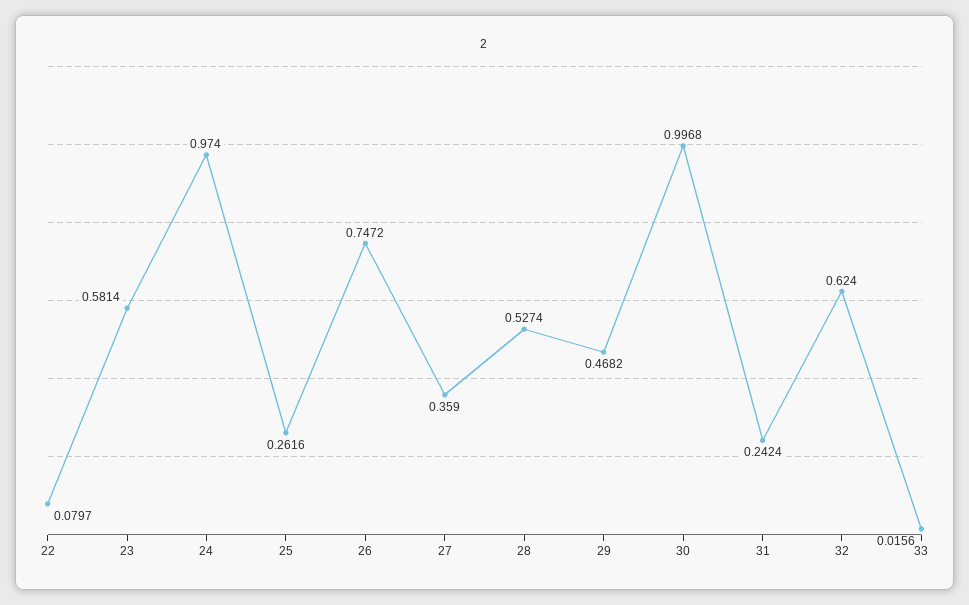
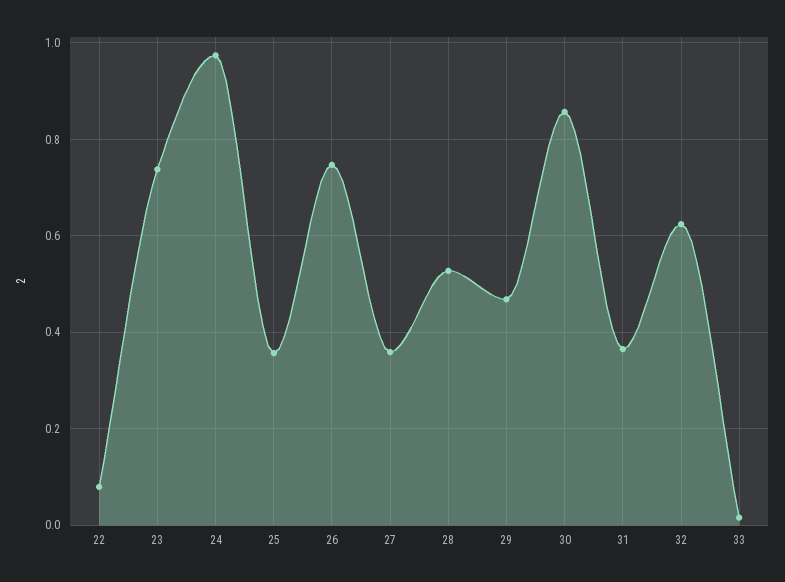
  {
    "22": 0.0797,
-   "23": 0.5814,
+   "23": 0.74,
    "24": 0.974,
-   "25": 0.2616,
+   "25": 0.36,
    "26": 0.7472,
    "27": 0.359,
    "28": 0.5274,
    "29": 0.4682,
-   "30": 0.9968,
+   "30": 0.86,
-   "31": 0.2424,
+   "31": 0.36,
    "32": 0.624,
    "33": 0.0156
  }

